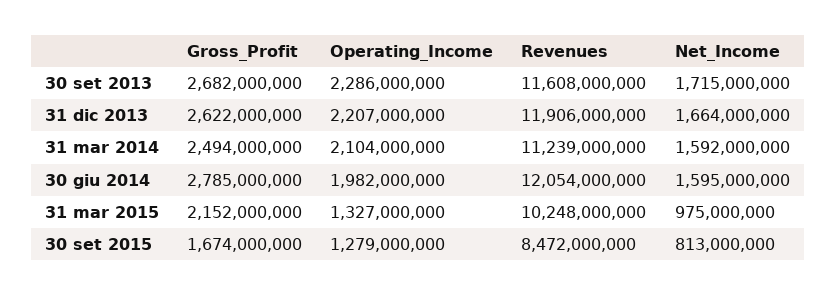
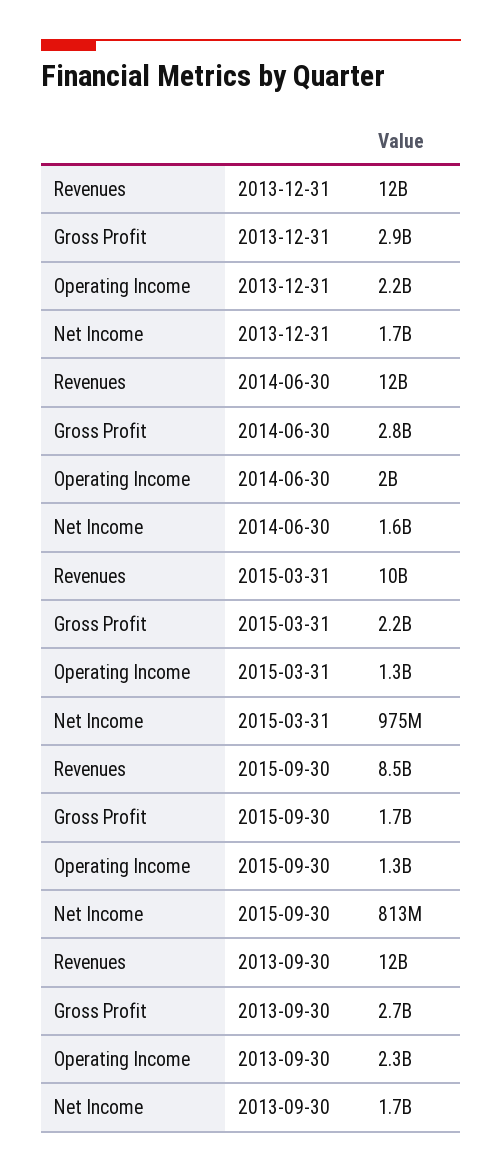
  {
    "Gross_Profit": {
      "30 set 2013": 2682000000,
-     "31 dic 2013": 2622000000,
+     "31 dic 2013": 2900000000,
-     "31 mar 2014": 2494000000,
      "30 giu 2014": 2785000000,
      "31 mar 2015": 2152000000,
      "30 set 2015": 1674000000
    },
    "Operating_Income": {
      "30 set 2013": 2286000000,
      "31 dic 2013": 2207000000,
-     "31 mar 2014": 2104000000,
      "30 giu 2014": 1982000000,
      "31 mar 2015": 1327000000,
      "30 set 2015": 1279000000
    },
    "Revenues": {
      "30 set 2013": 11608000000,
      "31 dic 2013": 11906000000,
-     "31 mar 2014": 11239000000,
      "30 giu 2014": 12054000000,
      "31 mar 2015": 10248000000,
      "30 set 2015": 8472000000
    },
    "Net_Income": {
      "30 set 2013": 1715000000,
      "31 dic 2013": 1664000000,
-     "31 mar 2014": 1592000000,
      "30 giu 2014": 1595000000,
      "31 mar 2015": 975000000,
      "30 set 2015": 813000000
    }
  }

